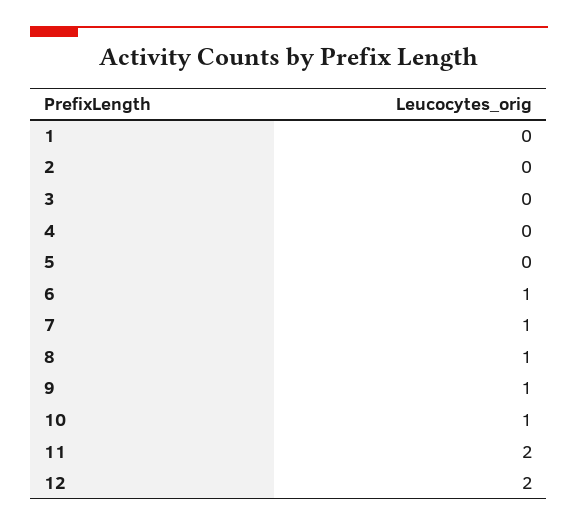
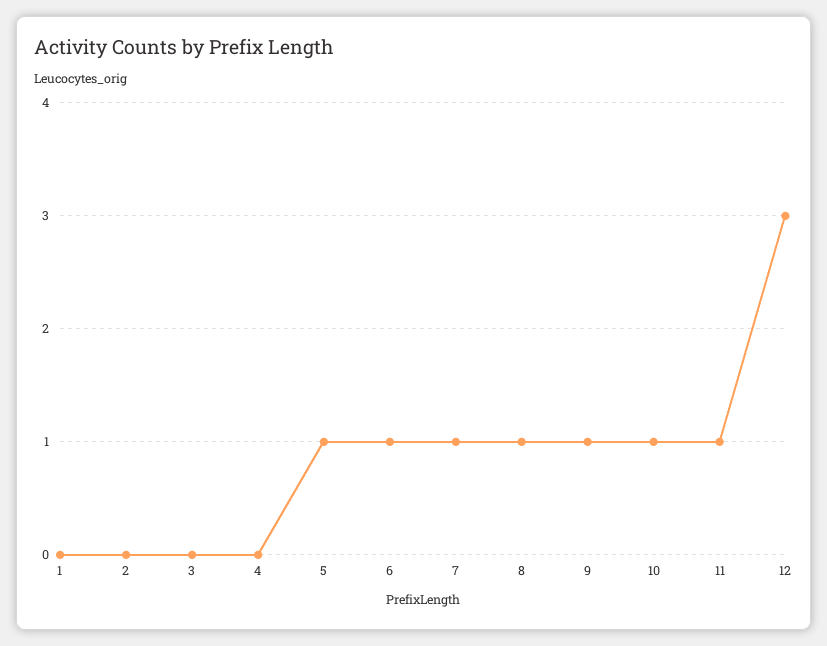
  {
    "1": 0,
    "2": 0,
    "3": 0,
    "4": 0,
-   "5": 0,
+   "5": 1,
    "6": 1,
    "7": 1,
    "8": 1,
    "9": 1,
    "10": 1,
-   "11": 2,
+   "11": 1,
-   "12": 2
+   "12": 3
  }

